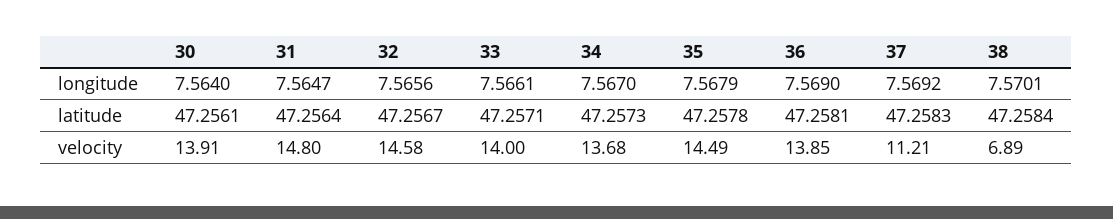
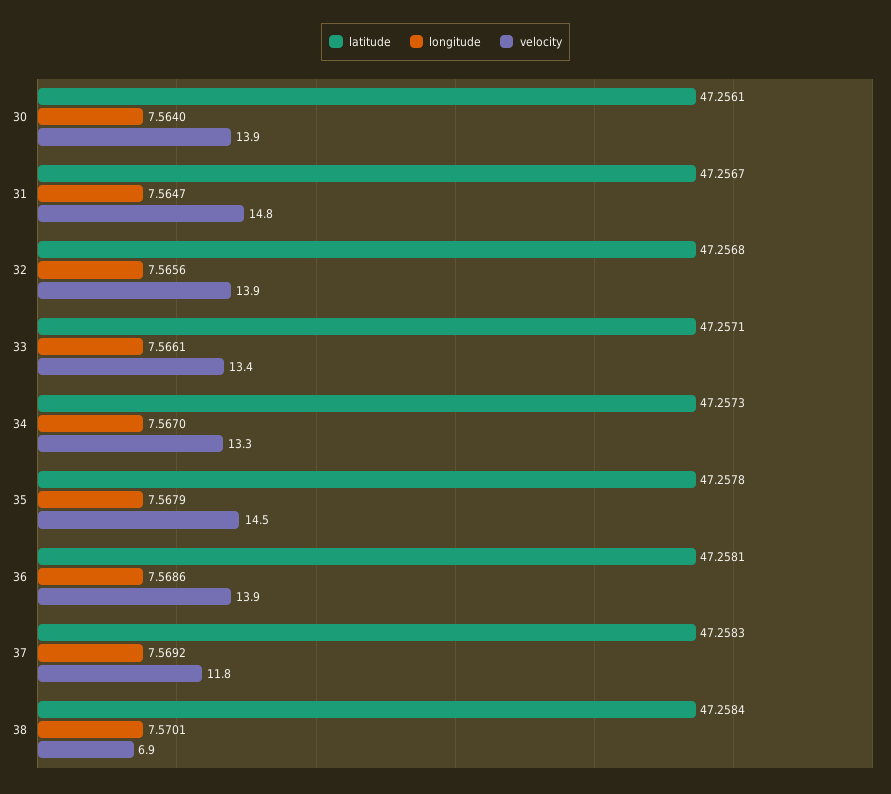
  {
    "longitude": {
      "30": 7.564,
      "31": 7.5647,
      "32": 7.5656,
      "33": 7.5661,
      "34": 7.567,
      "35": 7.5679,
-     "36": 7.569,
+     "36": 7.5686,
      "37": 7.5692,
      "38": 7.5701
    },
    "latitude": {
      "30": 47.2561,
-     "31": 47.2564,
+     "31": 47.2567,
-     "32": 47.2567,
+     "32": 47.2568,
      "33": 47.2571,
      "34": 47.2573,
      "35": 47.2578,
      "36": 47.2581,
      "37": 47.2583,
      "38": 47.2584
    },
    "velocity": {
      "30": 13.91,
      "31": 14.8,
-     "32": 14.58,
+     "32": 13.9,
-     "33": 14,
+     "33": 13.4,
-     "34": 13.68,
+     "34": 13.3,
      "35": 14.49,
      "36": 13.85,
-     "37": 11.21,
+     "37": 11.8,
      "38": 6.89
    }
  }

